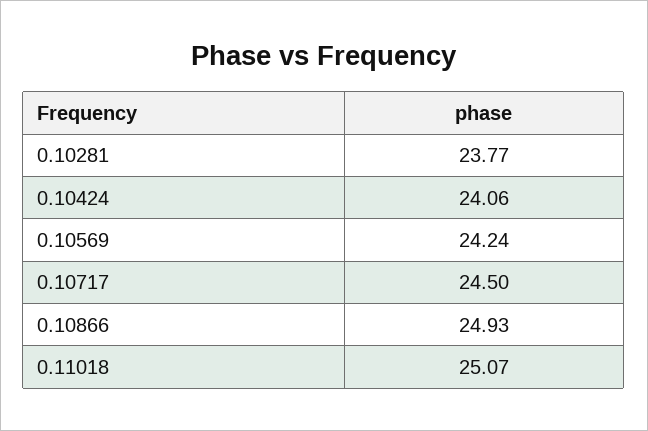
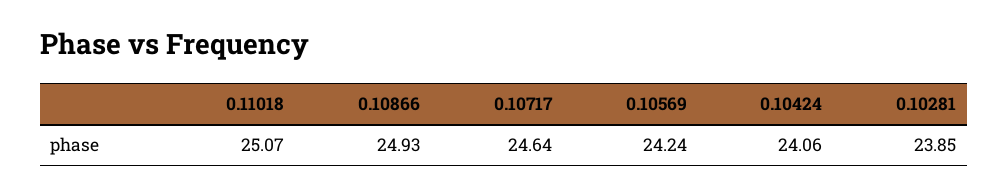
  {
-   "0.10281": 23.77,
+   "0.10281": 23.85,
    "0.10424": 24.06,
    "0.10569": 24.24,
-   "0.10717": 24.5,
+   "0.10717": 24.64,
    "0.10866": 24.93,
    "0.11018": 25.07
  }

